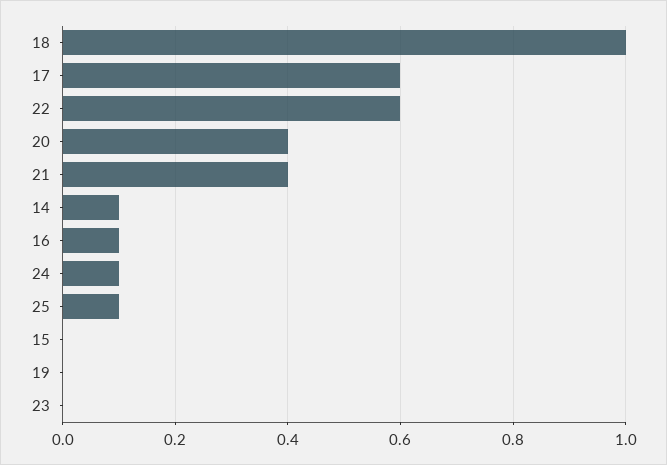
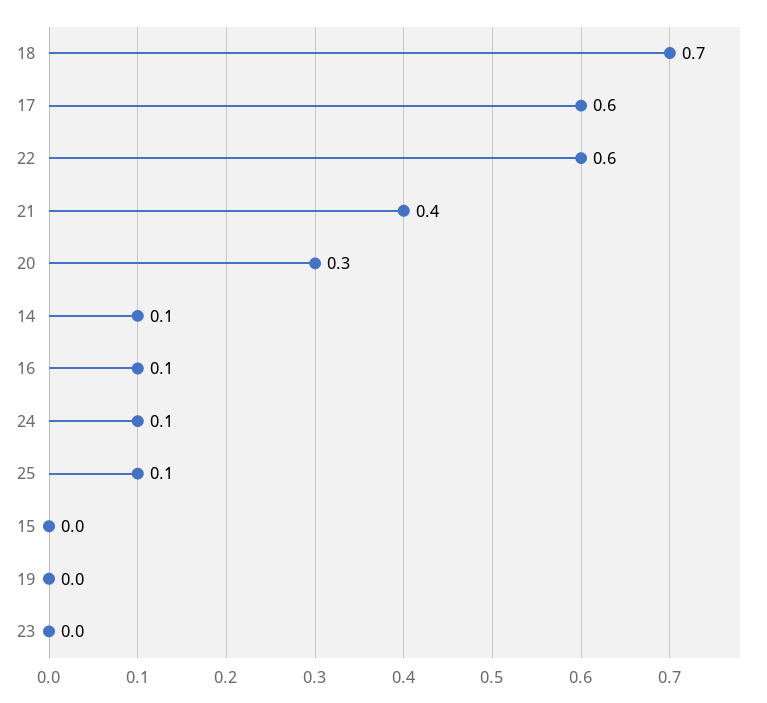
  {
-   "18": 1,
+   "18": 0.7,
    "17": 0.6,
    "22": 0.6,
-   "20": 0.4,
+   "20": 0.3,
    "21": 0.4,
    "14": 0.1,
    "16": 0.1,
    "24": 0.1,
    "25": 0.1,
    "15": 0,
    "19": 0,
    "23": 0
  }

